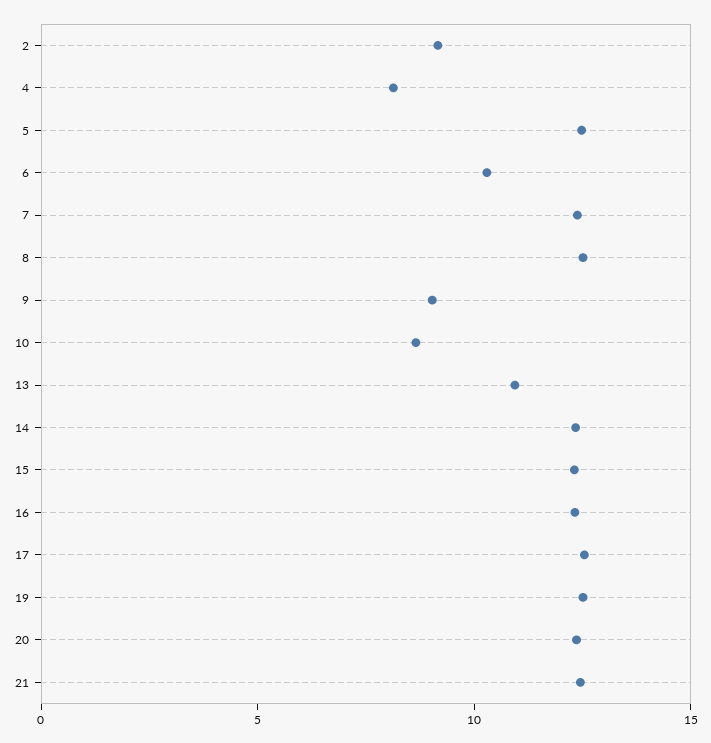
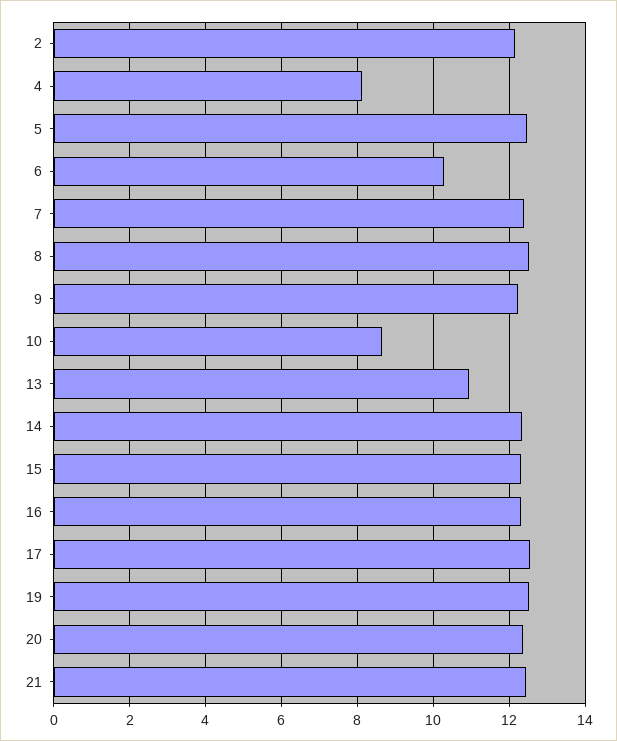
  {
-   "2": 9,
+   "2": 12.2,
    "4": 8.2,
    "5": 12.4,
    "6": 10.2,
    "7": 12.4,
    "8": 12.6,
-   "9": 9,
+   "9": 12.2,
    "10": 8.6,
    "13": 11,
    "14": 12.4,
    "15": 12.4,
    "16": 12.4,
    "17": 12.6,
    "19": 12.6,
    "20": 12.4,
    "21": 12.4
  }

